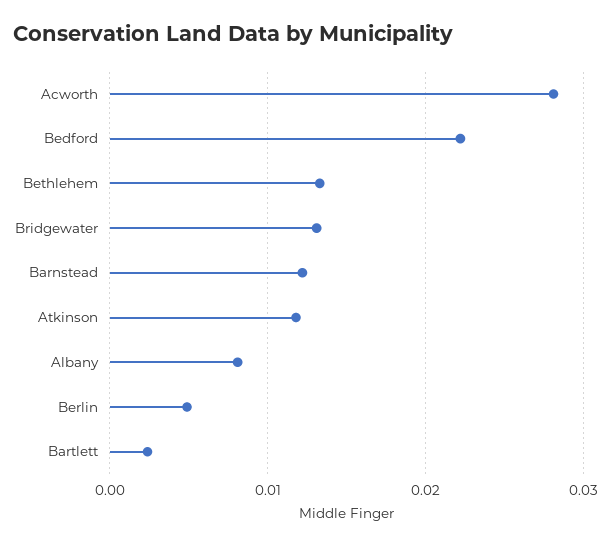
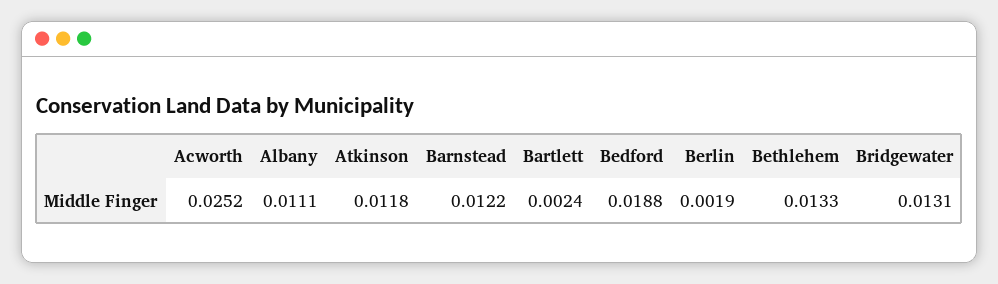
  {
-   "Acworth": 0.028,
+   "Acworth": 0.0252,
-   "Bedford": 0.022,
+   "Bedford": 0.0188,
    "Bethlehem": 0.0133,
    "Bridgewater": 0.0131,
    "Barnstead": 0.0122,
    "Atkinson": 0.0118,
-   "Albany": 0.008,
+   "Albany": 0.0111,
-   "Berlin": 0.005,
+   "Berlin": 0.0019,
    "Bartlett": 0.0024
  }

